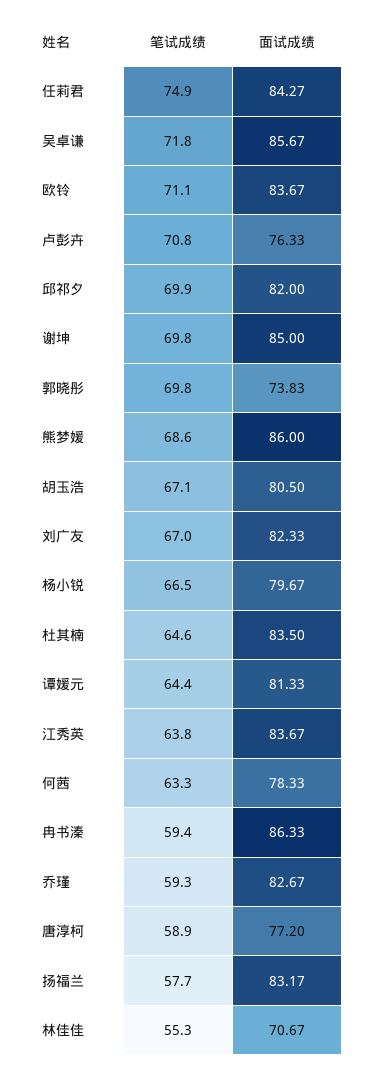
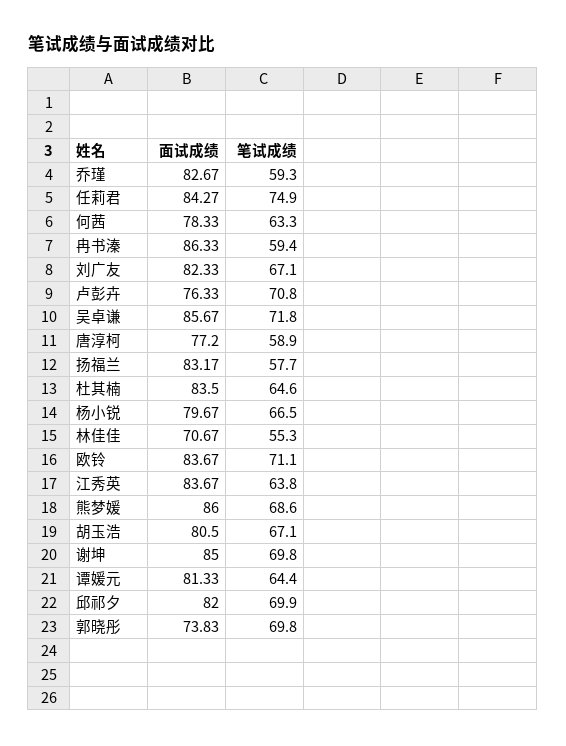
  {
    "笔试成绩": {
      "任莉君": 74.9,
      "吴卓谦": 71.8,
      "欧铃": 71.1,
      "卢彭卉": 70.8,
      "邱祁夕": 69.9,
      "谢坤": 69.8,
      "郭晓彤": 69.8,
      "熊梦媛": 68.6,
      "胡玉浩": 67.1,
-     "刘广友": 67,
+     "刘广友": 67.1,
      "杨小锐": 66.5,
      "杜其楠": 64.6,
      "谭媛元": 64.4,
      "江秀英": 63.8,
      "何茜": 63.3,
      "冉书溱": 59.4,
      "乔瑾": 59.3,
      "唐淳柯": 58.9,
      "扬福兰": 57.7,
      "林佳佳": 55.3
    },
    "面试成绩": {
      "任莉君": 84.27,
      "吴卓谦": 85.67,
      "欧铃": 83.67,
      "卢彭卉": 76.33,
      "邱祁夕": 82,
      "谢坤": 85,
      "郭晓彤": 73.83,
      "熊梦媛": 86,
      "胡玉浩": 80.5,
      "刘广友": 82.33,
      "杨小锐": 79.67,
      "杜其楠": 83.5,
      "谭媛元": 81.33,
      "江秀英": 83.67,
      "何茜": 78.33,
      "冉书溱": 86.33,
      "乔瑾": 82.67,
      "唐淳柯": 77.2,
      "扬福兰": 83.17,
      "林佳佳": 70.67
    }
  }

